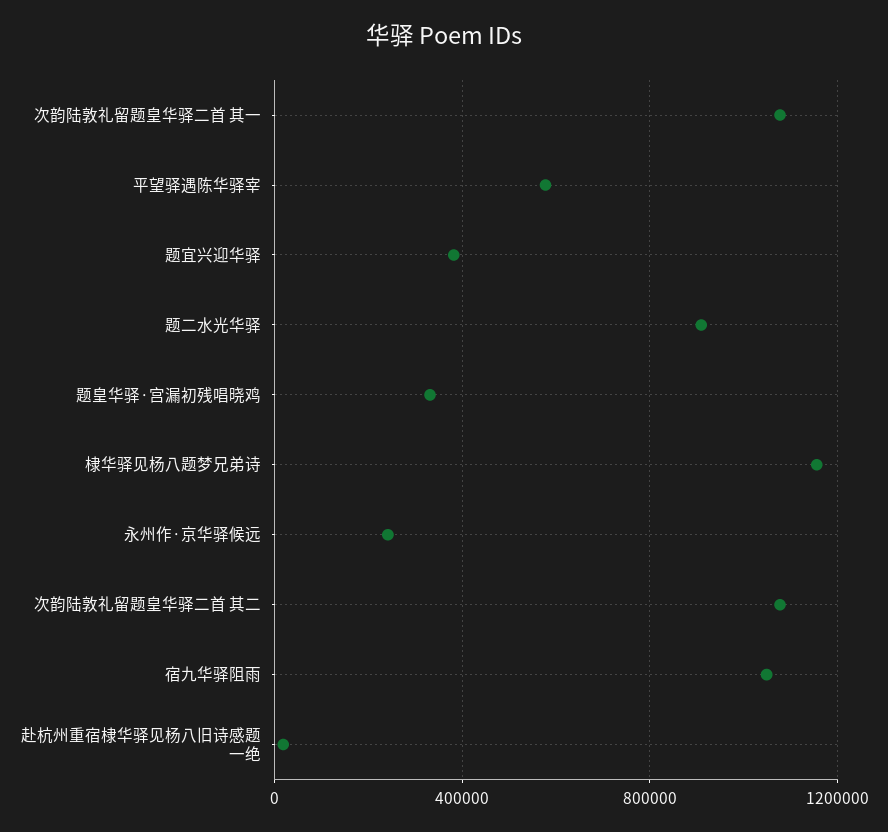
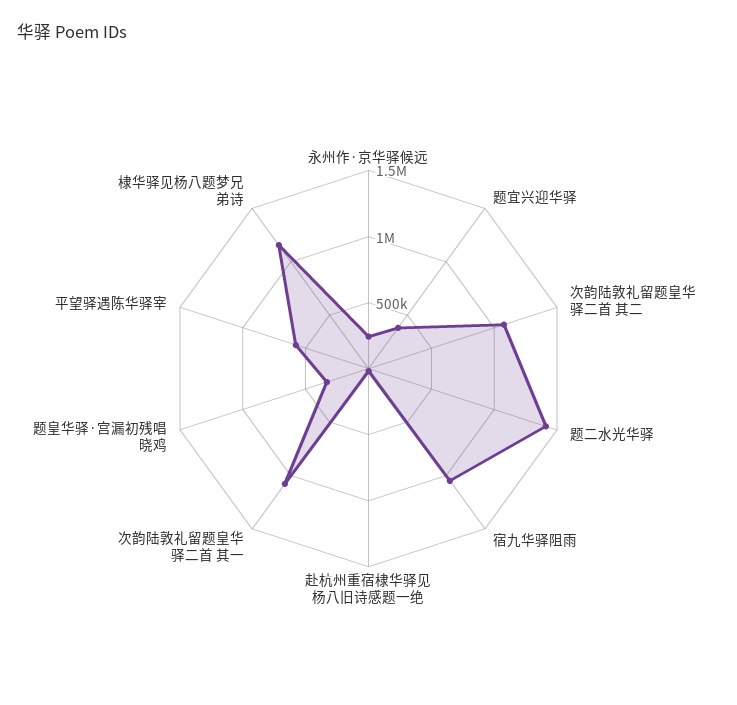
  {
    "次韵陆敦礼留题皇华驿二首 其一": 1100000,
    "平望驿遇陈华驿宰": 600000,
    "题宜兴迎华驿": 400000,
-   "题二水光华驿": 900000,
+   "题二水光华驿": 1400000,
    "题皇华驿·宫漏初残唱晓鸡": 350000,
    "棣华驿见杨八题梦兄弟诗": 1150000,
    "永州作·京华驿候远": 250000,
    "次韵陆敦礼留题皇华驿二首 其二": 1100000,
    "宿九华驿阻雨": 1050000,
    "赴杭州重宿棣华驿见杨八旧诗感题一绝": 0
  }

